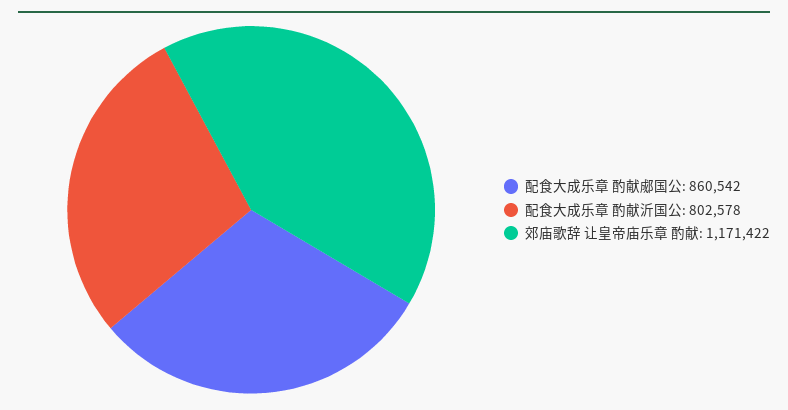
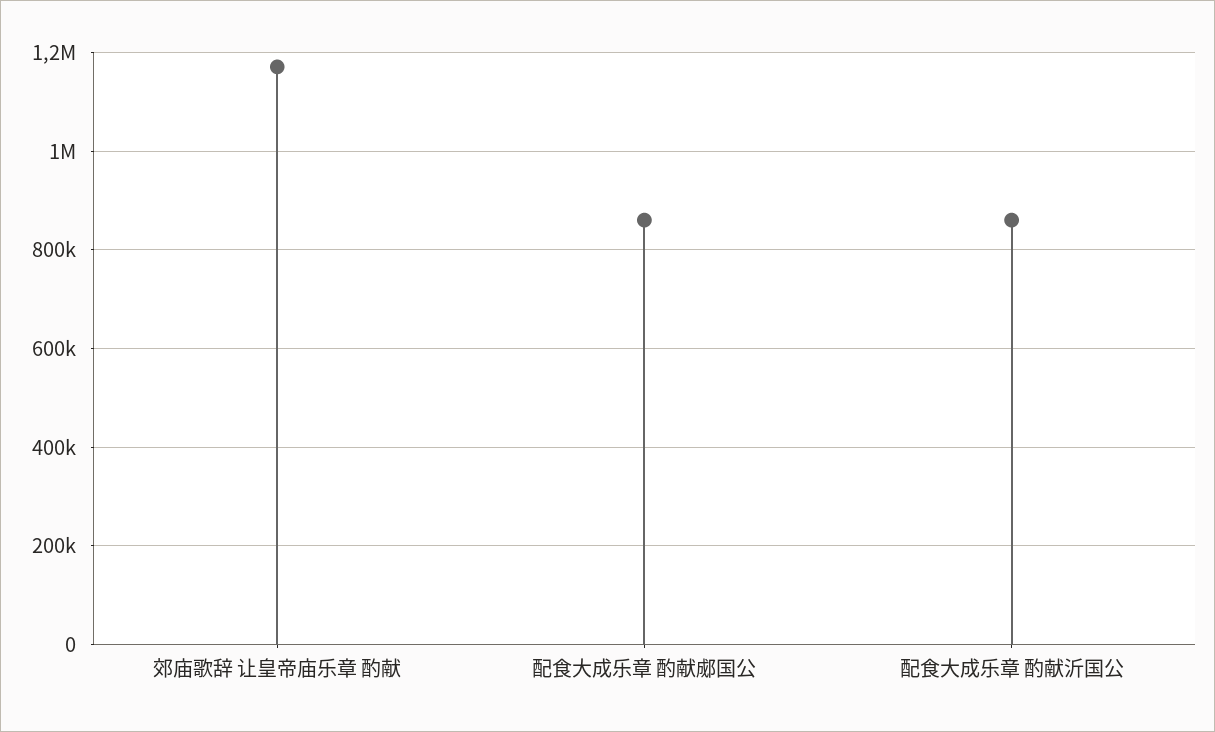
  {
    "配食大成乐章 酌献郕国公": 860542,
-   "配食大成乐章 酌献沂国公": 802578,
+   "配食大成乐章 酌献沂国公": 860000,
    "郊庙歌辞 让皇帝庙乐章 酌献": 1171422
  }

